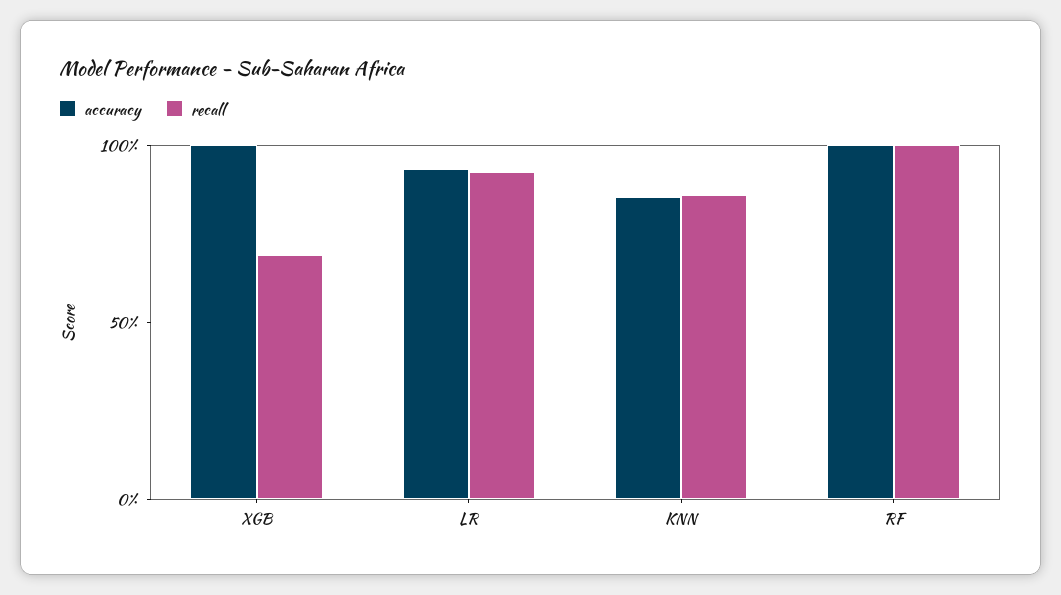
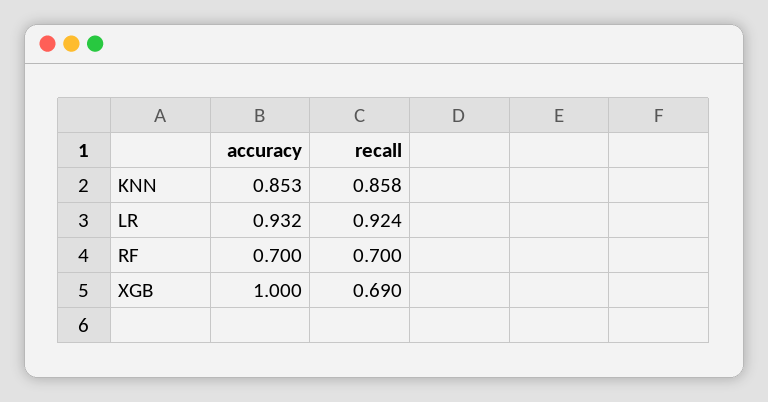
  {
    "accuracy": {
      "XGB": 1,
      "LR": 0.932,
      "KNN": 0.853,
-     "RF": 1
+     "RF": 0.7
    },
    "recall": {
      "XGB": 0.69,
      "LR": 0.924,
      "KNN": 0.858,
-     "RF": 1
+     "RF": 0.7
    }
  }

